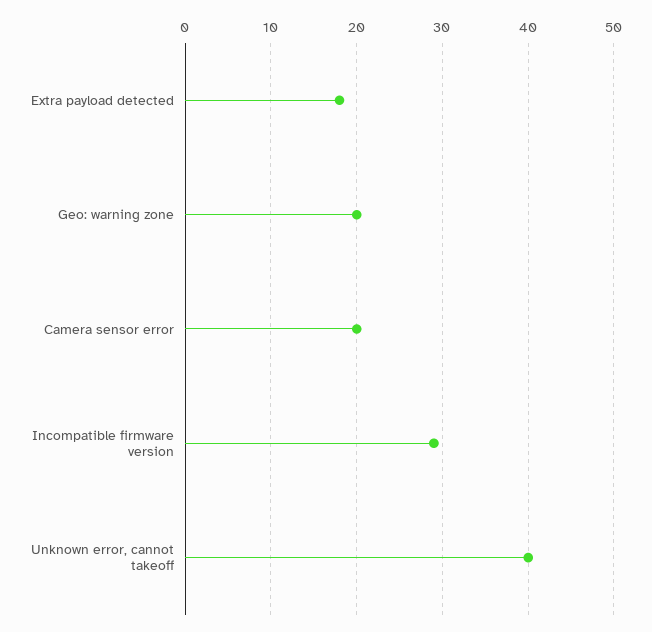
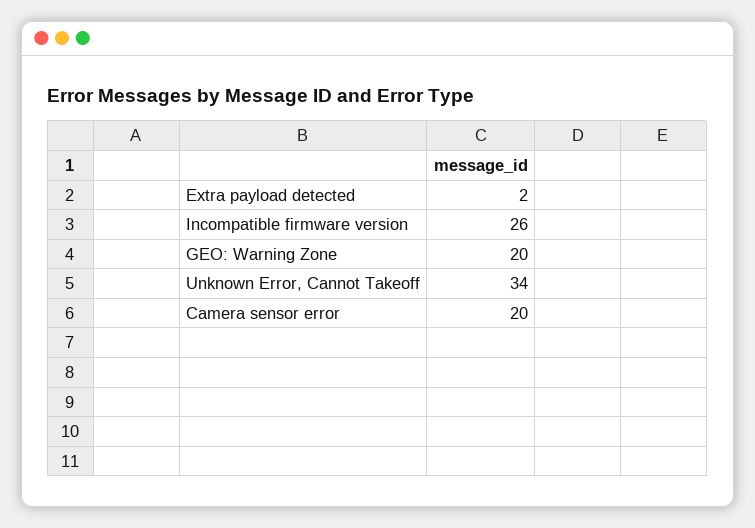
  {
-   "Extra payload detected": 18,
+   "Extra payload detected": 2,
    "Geo: warning zone": 20,
    "Camera sensor error": 20,
-   "Incompatible firmware version": 29,
+   "Incompatible firmware version": 26,
-   "Unknown error, cannot takeoff": 40
+   "Unknown error, cannot takeoff": 34
  }

